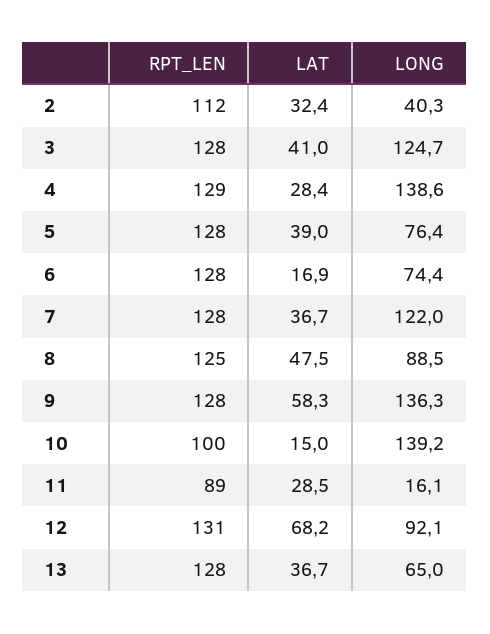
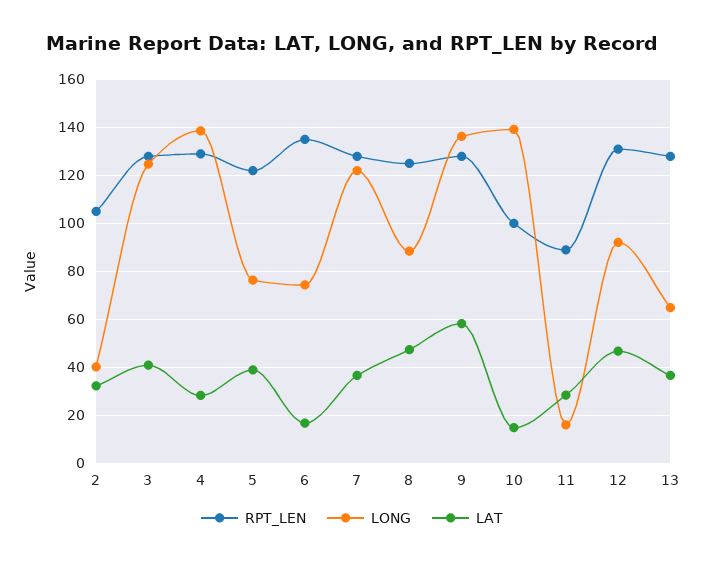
  {
    "RPT_LEN": {
-     "2": 112,
+     "2": 105,
      "3": 128,
      "4": 129,
-     "5": 128,
+     "5": 122.5,
-     "6": 128,
+     "6": 135,
      "7": 128,
      "8": 125,
      "9": 128,
      "10": 100,
      "11": 89,
      "12": 131,
      "13": 128
    },
    "LAT": {
      "2": 32.4,
      "3": 41,
      "4": 28.4,
      "5": 39,
      "6": 16.9,
      "7": 36.7,
      "8": 47.5,
      "9": 58.3,
      "10": 15,
      "11": 28.5,
-     "12": 68.2,
+     "12": 47.5,
      "13": 36.7
    },
    "LONG": {
      "2": 40.3,
      "3": 124.7,
      "4": 138.6,
      "5": 76.4,
      "6": 74.4,
      "7": 122,
      "8": 88.5,
      "9": 136.3,
      "10": 139.2,
      "11": 16.1,
      "12": 92.1,
      "13": 65
    }
  }

